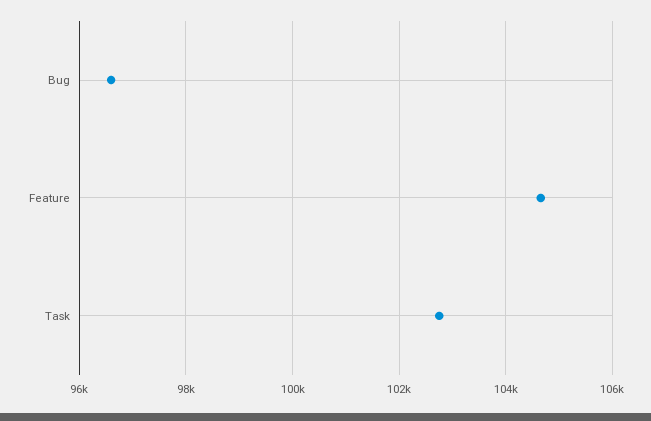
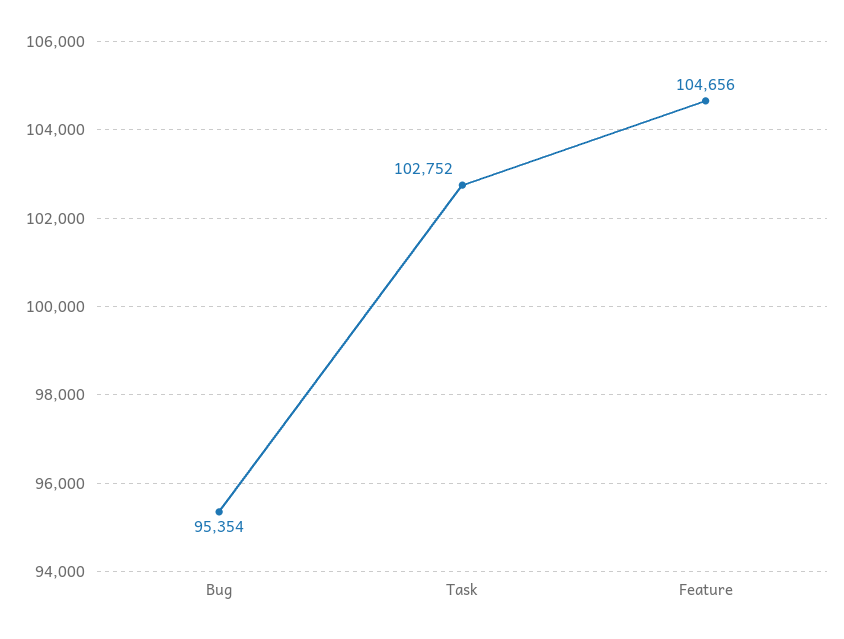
  {
-   "Bug": 96600,
+   "Bug": 95354,
    "Feature": 104656,
    "Task": 102752
  }

